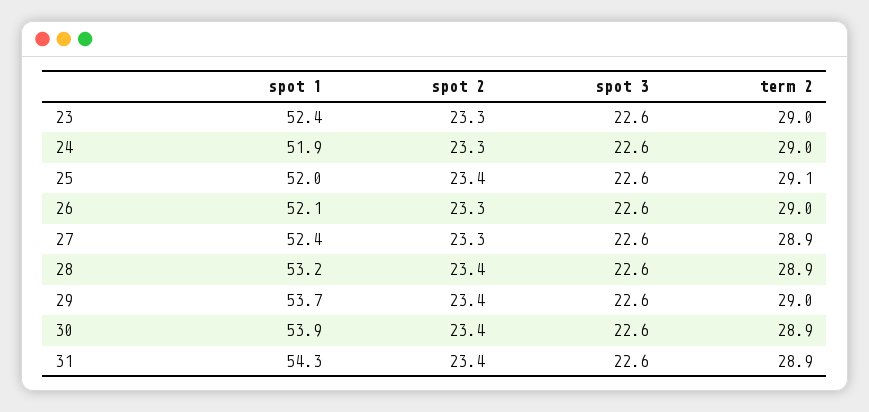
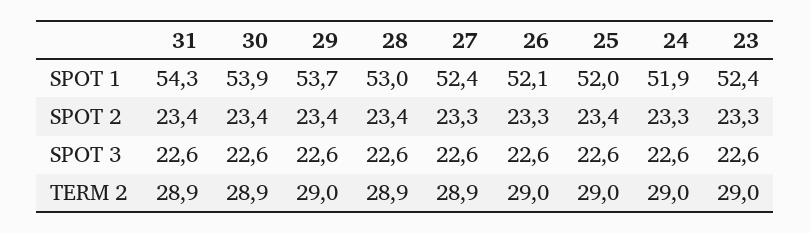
  {
    "spot 1": {
      "23": 52.4,
      "24": 51.9,
      "25": 52,
      "26": 52.1,
      "27": 52.4,
-     "28": 53.2,
+     "28": 53,
      "29": 53.7,
      "30": 53.9,
      "31": 54.3
    },
    "spot 2": {
      "23": 23.3,
      "24": 23.3,
      "25": 23.4,
      "26": 23.3,
      "27": 23.3,
      "28": 23.4,
      "29": 23.4,
      "30": 23.4,
      "31": 23.4
    },
    "spot 3": {
      "23": 22.6,
      "24": 22.6,
      "25": 22.6,
      "26": 22.6,
      "27": 22.6,
      "28": 22.6,
      "29": 22.6,
      "30": 22.6,
      "31": 22.6
    },
    "term 2": {
      "23": 29,
      "24": 29,
-     "25": 29.1,
+     "25": 29,
      "26": 29,
      "27": 28.9,
      "28": 28.9,
      "29": 29,
      "30": 28.9,
      "31": 28.9
    }
  }

